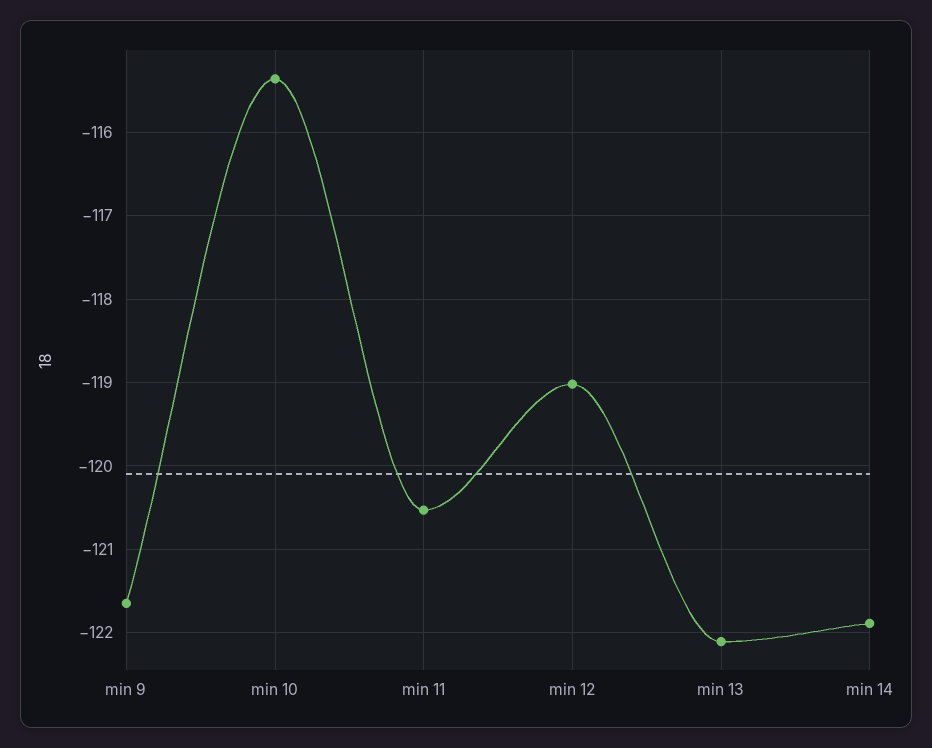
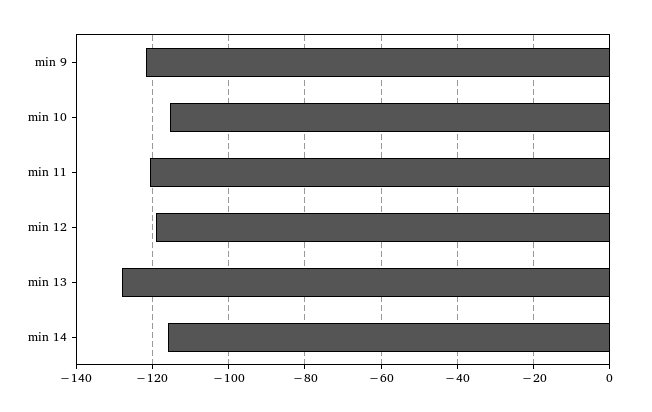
  {
    "min 9": -121.7,
    "min 10": -115.4,
    "min 11": -120.5,
    "min 12": -119,
-   "min 13": -122.1,
+   "min 13": -128,
-   "min 14": -121.9
+   "min 14": -116
  }

